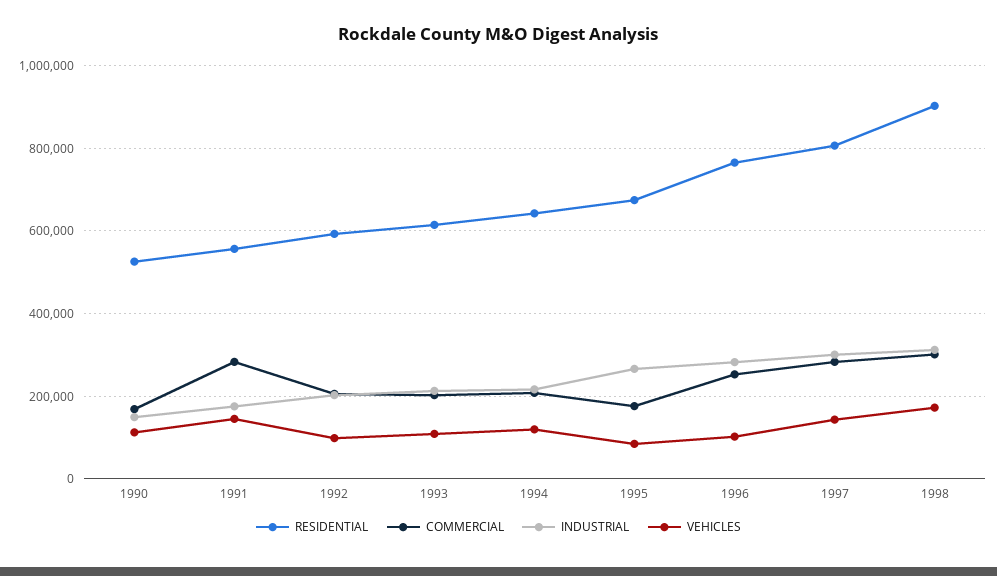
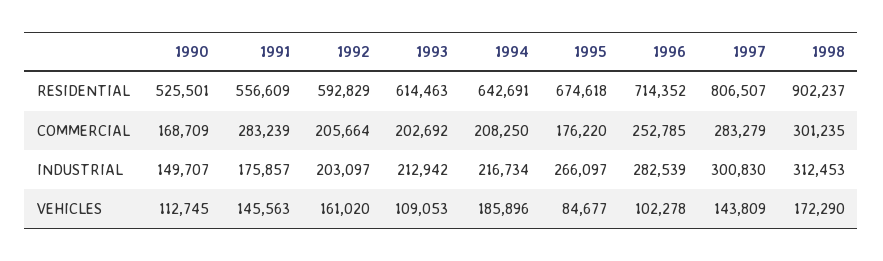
  {
    "RESIDENTIAL": {
      "1990": 525501,
      "1991": 556609,
      "1992": 592829,
      "1993": 614463,
      "1994": 642691,
      "1995": 674618,
-     "1996": 760000,
+     "1996": 714352,
      "1997": 806507,
      "1998": 902237
    },
    "COMMERCIAL": {
      "1990": 168709,
      "1991": 283239,
      "1992": 205664,
      "1993": 202692,
      "1994": 208250,
      "1995": 176220,
      "1996": 252785,
      "1997": 283279,
      "1998": 301235
    },
    "INDUSTRIAL": {
      "1990": 149707,
      "1991": 175857,
      "1992": 203097,
      "1993": 212942,
      "1994": 216734,
      "1995": 266097,
      "1996": 282539,
      "1997": 300830,
      "1998": 312453
    },
    "VEHICLES": {
      "1990": 112745,
      "1991": 145563,
-     "1992": 100000,
+     "1992": 161020,
      "1993": 109053,
-     "1994": 120000,
+     "1994": 185896,
      "1995": 84677,
      "1996": 102278,
      "1997": 143809,
      "1998": 172290
    }
  }

